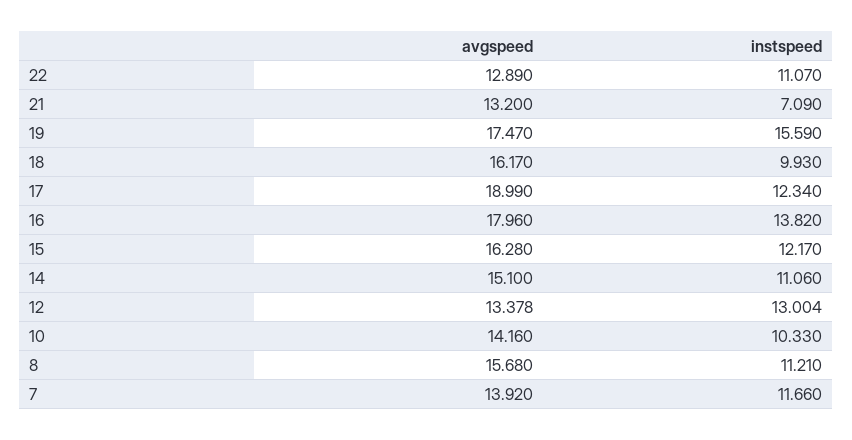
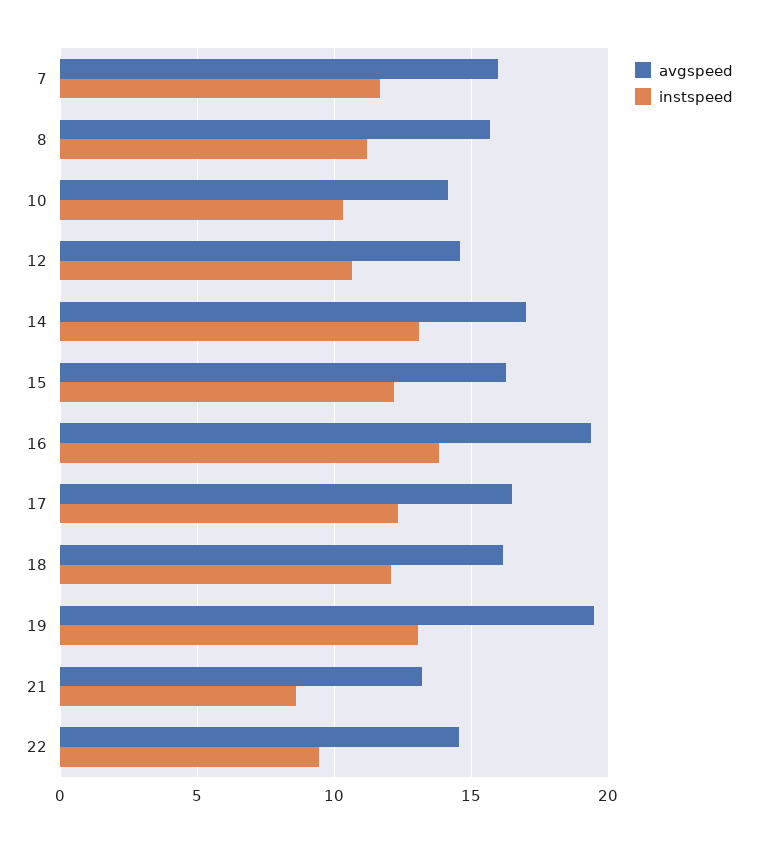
  {
    "avgspeed": {
-     "22": 12.89,
+     "22": 14.5,
      "21": 13.2,
-     "19": 17.47,
+     "19": 19.5,
      "18": 16.17,
-     "17": 18.99,
+     "17": 16.5,
-     "16": 17.96,
+     "16": 19.5,
      "15": 16.28,
-     "14": 15.1,
+     "14": 17,
-     "12": 13.378,
+     "12": 14.5,
      "10": 14.16,
      "8": 15.68,
-     "7": 13.92
+     "7": 16
    },
    "instspeed": {
-     "22": 11.07,
+     "22": 9.5,
-     "21": 7.09,
+     "21": 8.5,
-     "19": 15.59,
+     "19": 13,
-     "18": 9.93,
+     "18": 12,
      "17": 12.34,
      "16": 13.82,
      "15": 12.17,
-     "14": 11.06,
+     "14": 13,
-     "12": 13.004,
+     "12": 10.5,
      "10": 10.33,
      "8": 11.21,
      "7": 11.66
    }
  }

